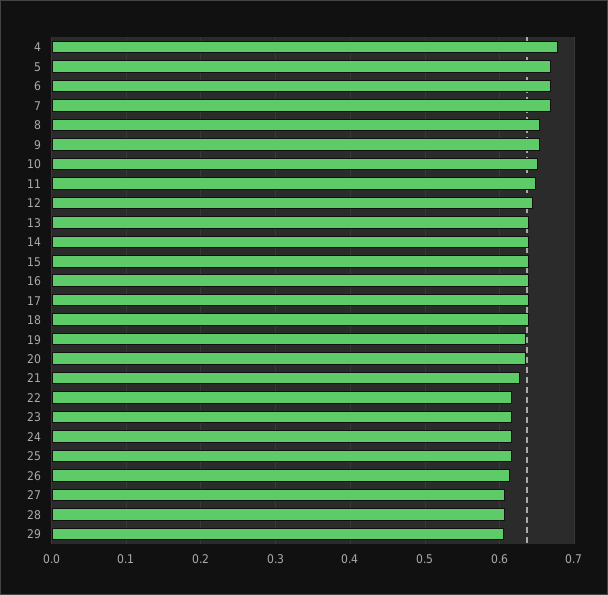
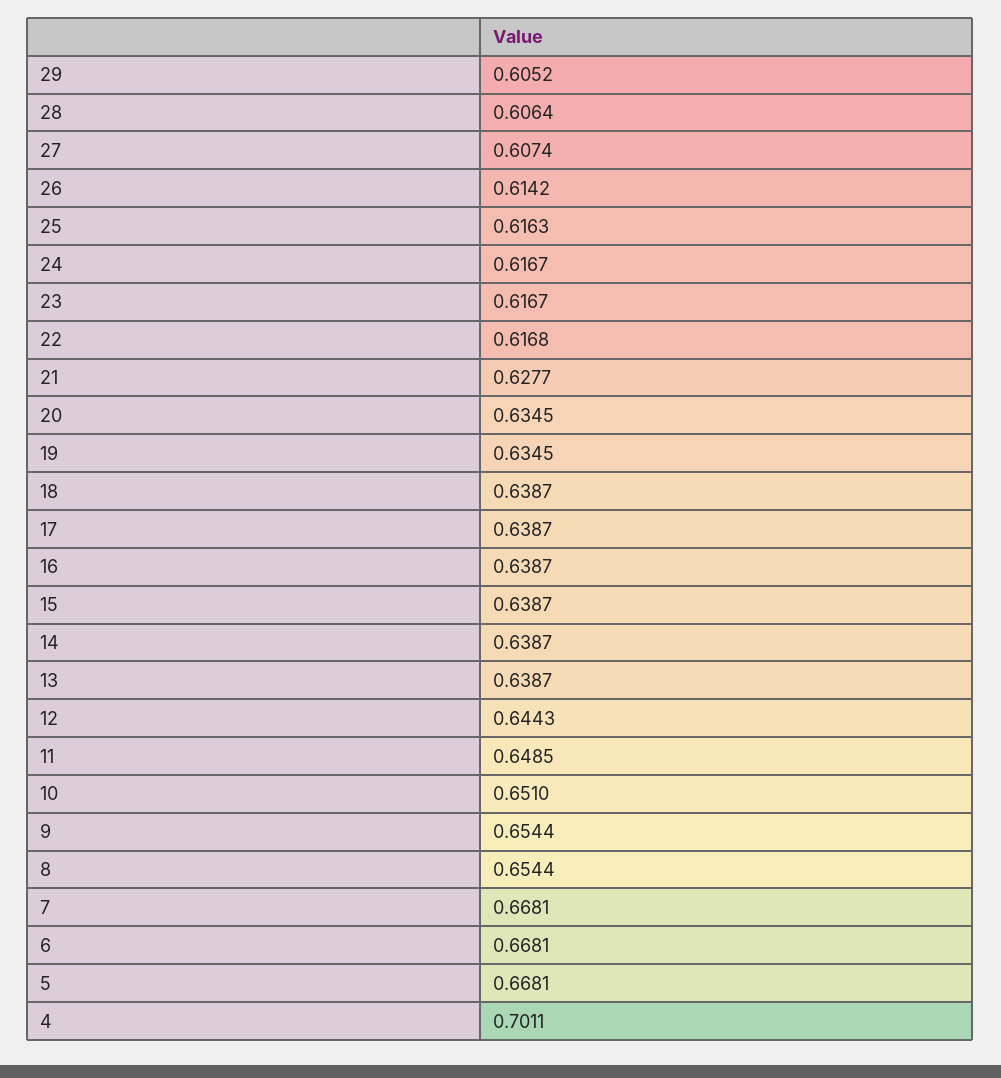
  {
-   "4": 0.68,
+   "4": 0.7011,
    "5": 0.6681,
    "6": 0.6681,
    "7": 0.6681,
    "8": 0.6544,
    "9": 0.6544,
    "10": 0.651,
    "11": 0.6485,
    "12": 0.6443,
    "13": 0.6387,
    "14": 0.6387,
    "15": 0.6387,
    "16": 0.6387,
    "17": 0.6387,
    "18": 0.6387,
    "19": 0.6345,
    "20": 0.6345,
    "21": 0.6277,
    "22": 0.6168,
    "23": 0.6167,
    "24": 0.6167,
    "25": 0.6163,
    "26": 0.6142,
    "27": 0.6074,
    "28": 0.6064,
    "29": 0.6052
  }

